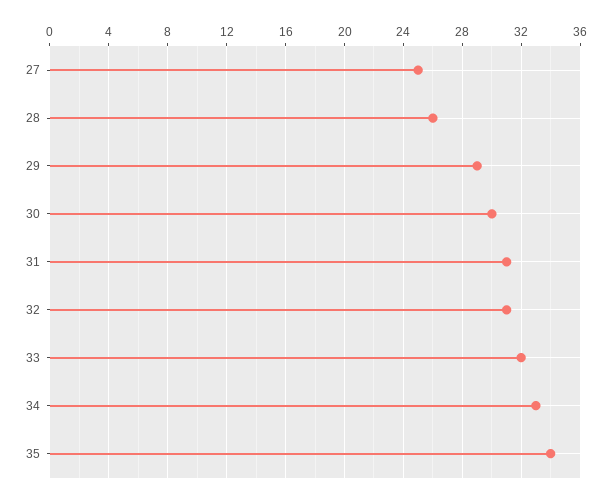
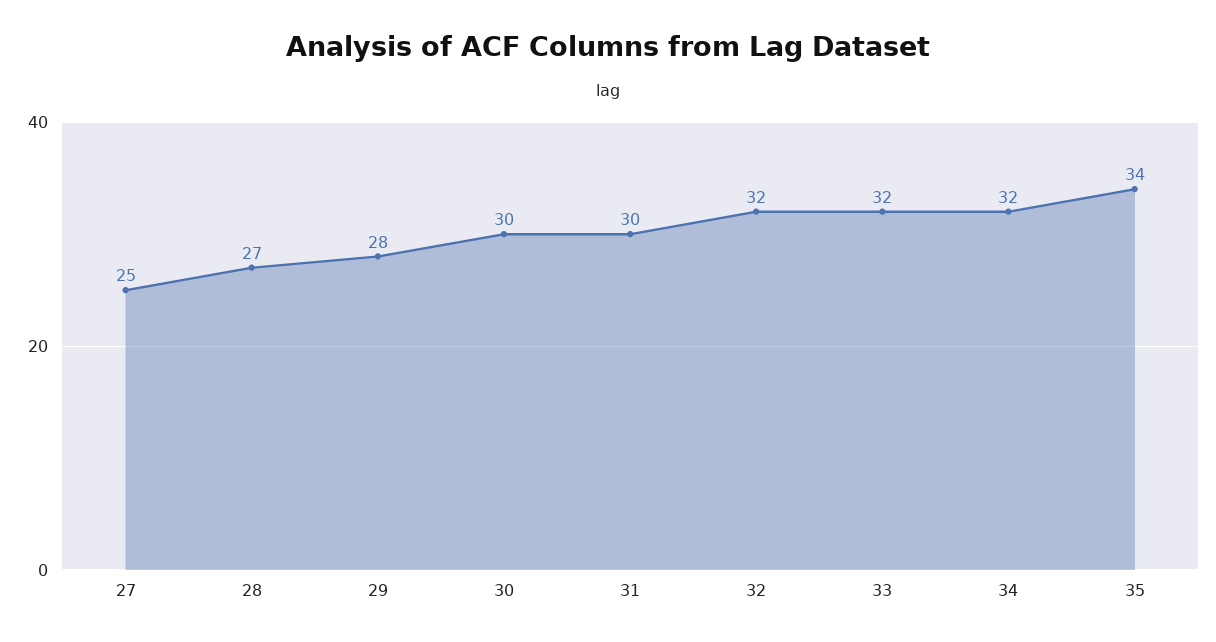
  {
    "27": 25,
-   "28": 26,
+   "28": 27,
-   "29": 29,
+   "29": 28,
    "30": 30,
-   "31": 31,
+   "31": 30,
-   "32": 31,
+   "32": 32,
    "33": 32,
-   "34": 33,
+   "34": 32,
    "35": 34
  }

